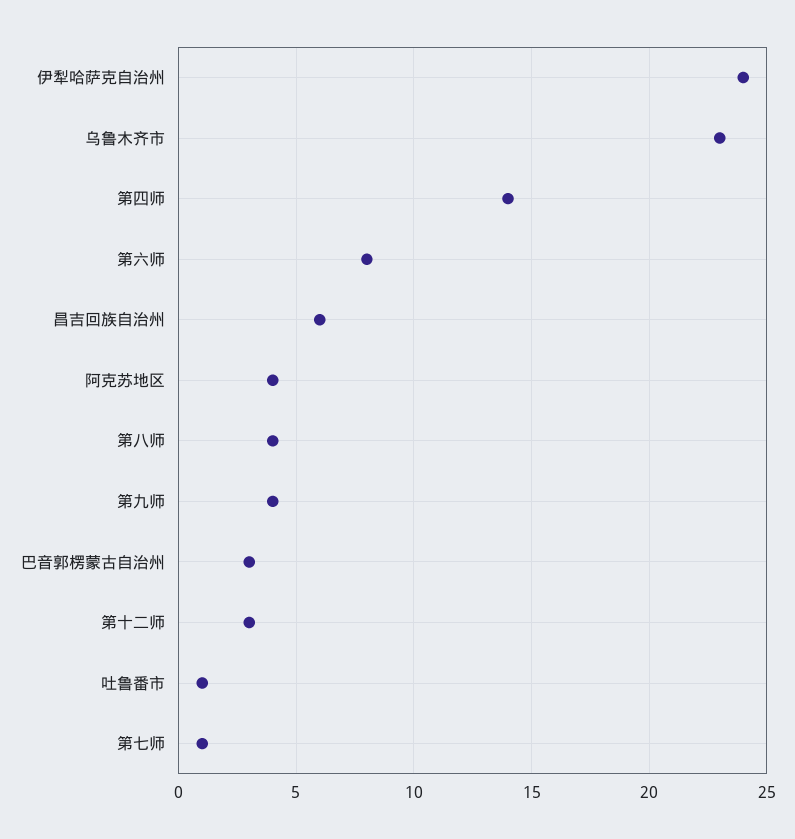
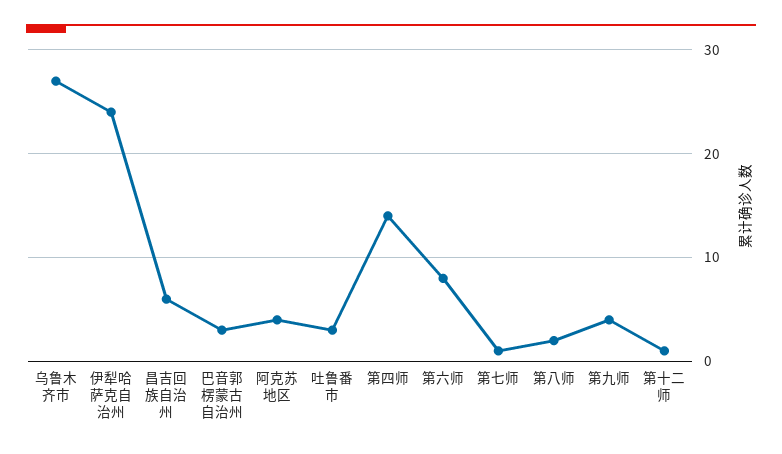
  {
    "伊犁哈萨克自治州": 24,
-   "乌鲁木齐市": 23,
+   "乌鲁木齐市": 27,
    "第四师": 14,
    "第六师": 8,
    "昌吉回族自治州": 6,
    "阿克苏地区": 4,
-   "第八师": 4,
+   "第八师": 2,
    "第九师": 4,
    "巴音郭楞蒙古自治州": 3,
-   "第十二师": 3,
+   "第十二师": 1,
-   "吐鲁番市": 1,
+   "吐鲁番市": 3,
    "第七师": 1
  }

